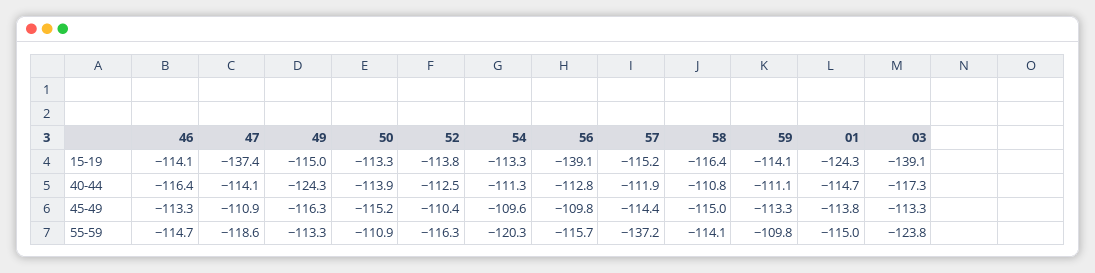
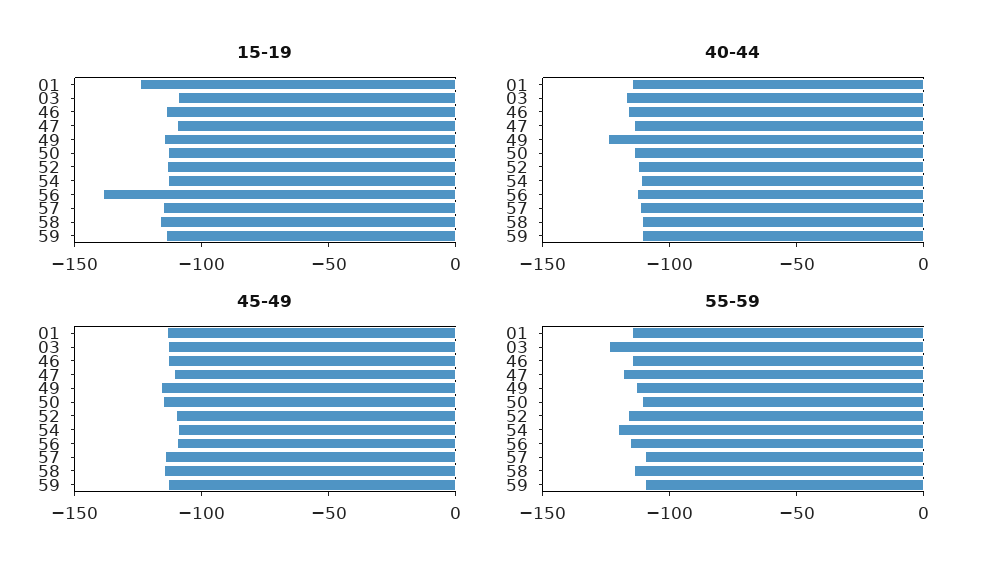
  {
    "15-19": {
      "46": -114.1,
-     "47": -137.4,
+     "47": -110,
      "49": -115,
      "50": -113.3,
      "52": -113.8,
      "54": -113.3,
      "56": -139.1,
      "57": -115.2,
      "58": -116.4,
      "59": -114.1,
      "01": -124.3,
-     "03": -139.1
+     "03": -110
    },
    "40-44": {
      "46": -116.4,
      "47": -114.1,
      "49": -124.3,
      "50": -113.9,
      "52": -112.5,
      "54": -111.3,
      "56": -112.8,
      "57": -111.9,
      "58": -110.8,
      "59": -111.1,
      "01": -114.7,
      "03": -117.3
    },
    "45-49": {
      "46": -113.3,
      "47": -110.9,
      "49": -116.3,
      "50": -115.2,
      "52": -110.4,
      "54": -109.6,
      "56": -109.8,
      "57": -114.4,
      "58": -115,
      "59": -113.3,
      "01": -113.8,
      "03": -113.3
    },
    "55-59": {
      "46": -114.7,
      "47": -118.6,
      "49": -113.3,
      "50": -110.9,
      "52": -116.3,
      "54": -120.3,
      "56": -115.7,
-     "57": -137.2,
+     "57": -110,
      "58": -114.1,
      "59": -109.8,
      "01": -115,
      "03": -123.8
    }
  }

